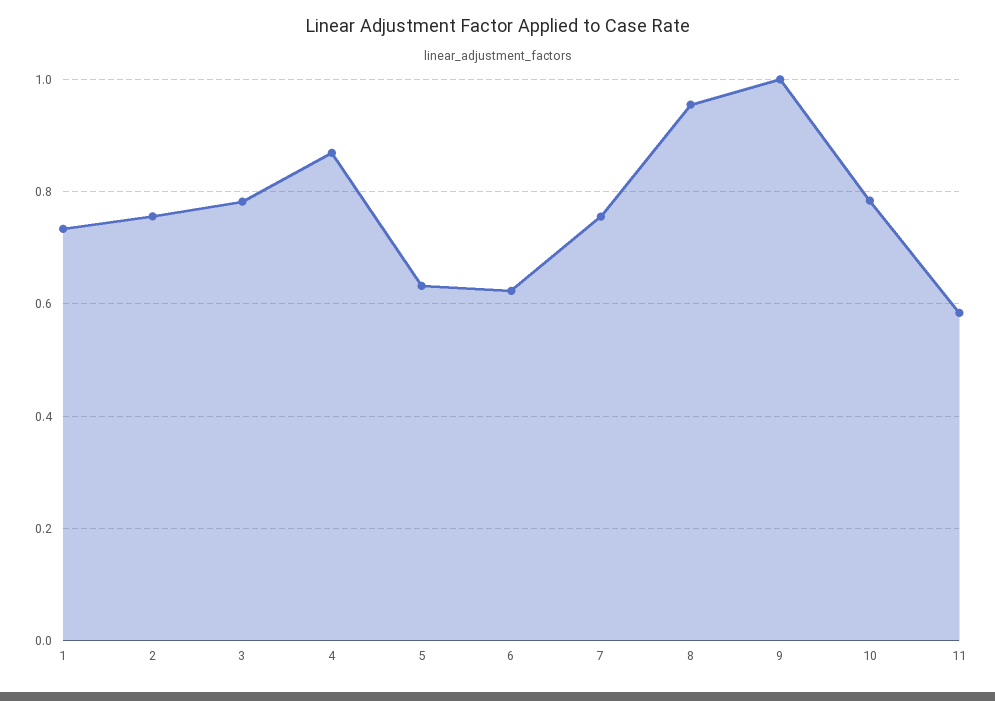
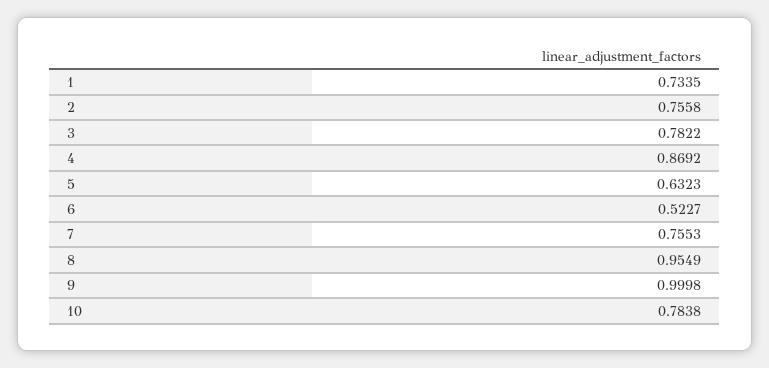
  {
    "1": 0.7335,
    "2": 0.7558,
    "3": 0.7822,
    "4": 0.8692,
    "5": 0.6323,
-   "6": 0.62,
+   "6": 0.5227,
    "7": 0.7553,
    "8": 0.9549,
    "9": 0.9998,
-   "10": 0.7838,
+   "10": 0.7838
-   "11": 0.58
  }

